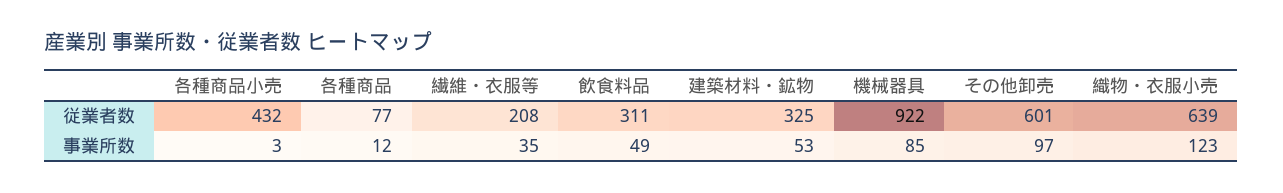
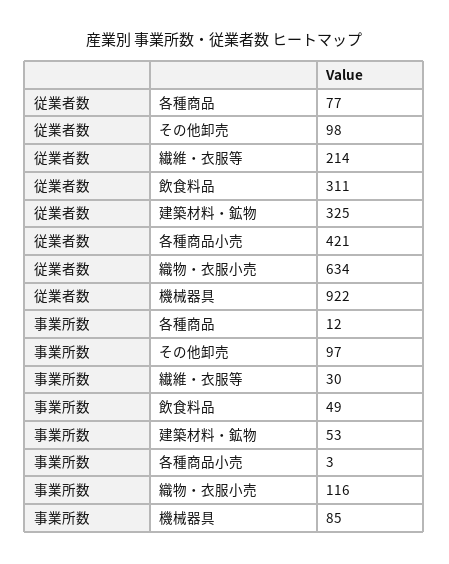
  {
    "各種商品小売": {
-     "従業者数": 432,
+     "従業者数": 421,
      "事業所数": 3
    },
    "各種商品": {
      "従業者数": 77,
      "事業所数": 12
    },
    "繊維・衣服等": {
-     "従業者数": 208,
+     "従業者数": 214,
-     "事業所数": 35
+     "事業所数": 30
    },
    "飲食料品": {
      "従業者数": 311,
      "事業所数": 49
    },
    "建築材料・鉱物": {
      "従業者数": 325,
      "事業所数": 53
    },
    "機械器具": {
      "従業者数": 922,
      "事業所数": 85
    },
    "その他卸売": {
-     "従業者数": 601,
+     "従業者数": 98,
      "事業所数": 97
    },
    "織物・衣服小売": {
-     "従業者数": 639,
+     "従業者数": 634,
-     "事業所数": 123
+     "事業所数": 116
    }
  }

